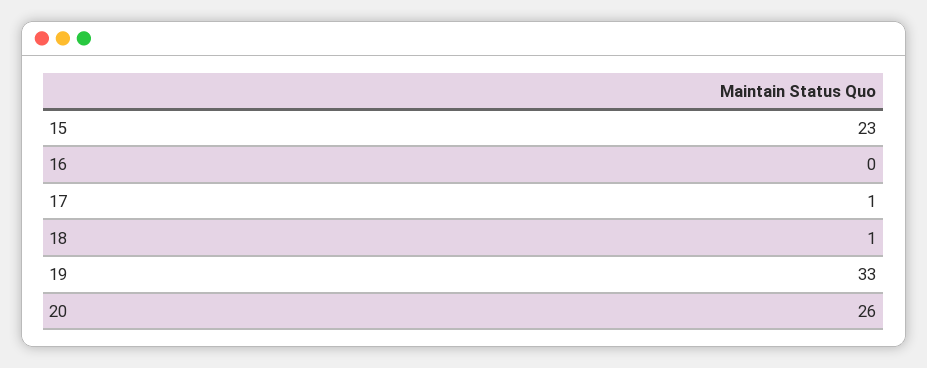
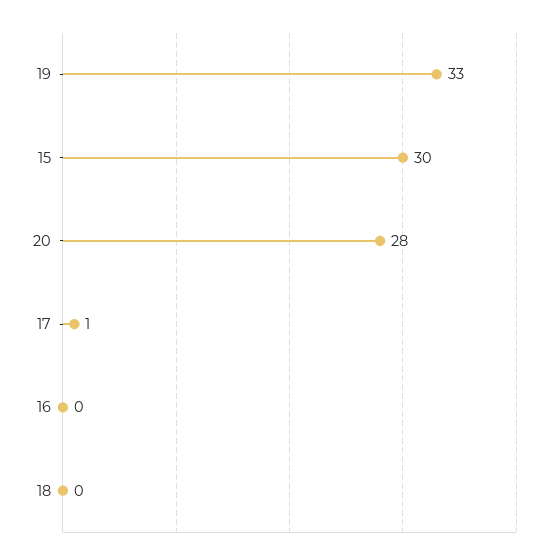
  {
-   "15": 23,
+   "15": 30,
    "16": 0,
    "17": 1,
-   "18": 1,
+   "18": 0,
    "19": 33,
-   "20": 26
+   "20": 28
  }

